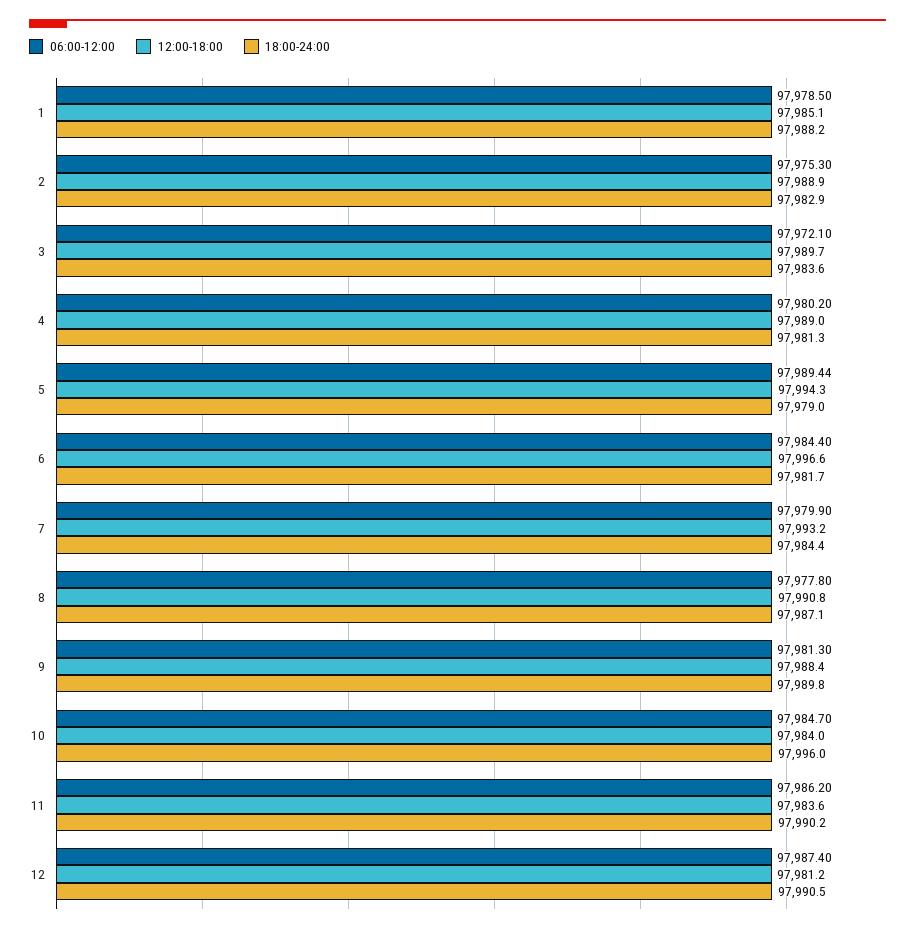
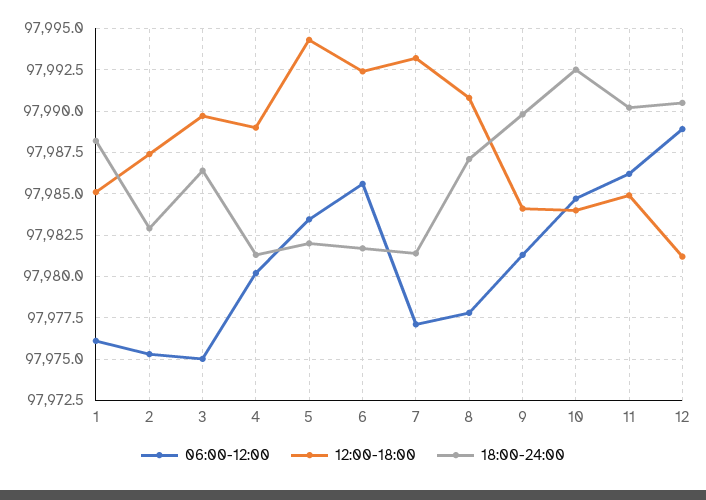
  {
    "06:00-12:00": {
-     "1": 97978.5,
+     "1": 97976,
      "2": 97975.3,
-     "3": 97972.1,
+     "3": 97975,
      "4": 97980.2,
-     "5": 97989.44,
+     "5": 97983.5,
-     "6": 97984.4,
+     "6": 97985.5,
-     "7": 97979.9,
+     "7": 97977,
      "8": 97977.8,
      "9": 97981.3,
      "10": 97984.7,
      "11": 97986.2,
-     "12": 97987.4
+     "12": 97989
    },
    "12:00-18:00": {
      "1": 97985.1,
-     "2": 97988.9,
+     "2": 97987.5,
      "3": 97989.7,
      "4": 97989,
      "5": 97994.3,
-     "6": 97996.6,
+     "6": 97992.5,
      "7": 97993.2,
      "8": 97990.8,
-     "9": 97988.4,
+     "9": 97984,
      "10": 97984,
-     "11": 97983.6,
+     "11": 97985,
      "12": 97981.2
    },
    "18:00-24:00": {
      "1": 97988.2,
      "2": 97982.9,
-     "3": 97983.6,
+     "3": 97986.5,
      "4": 97981.3,
-     "5": 97979,
+     "5": 97982,
      "6": 97981.7,
-     "7": 97984.4,
+     "7": 97981.5,
      "8": 97987.1,
      "9": 97989.8,
-     "10": 97996,
+     "10": 97992.5,
      "11": 97990.2,
      "12": 97990.5
    }
  }

